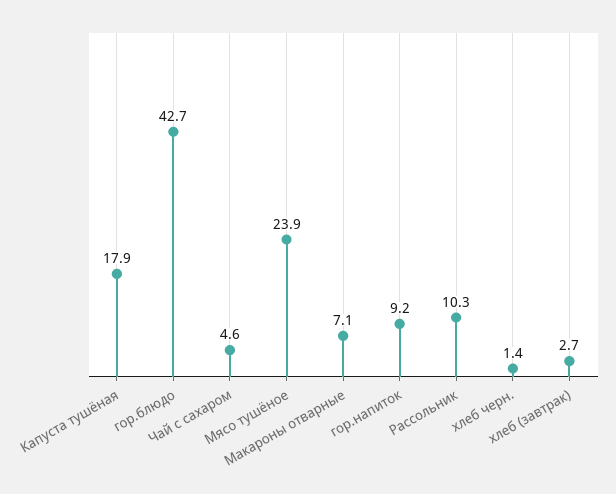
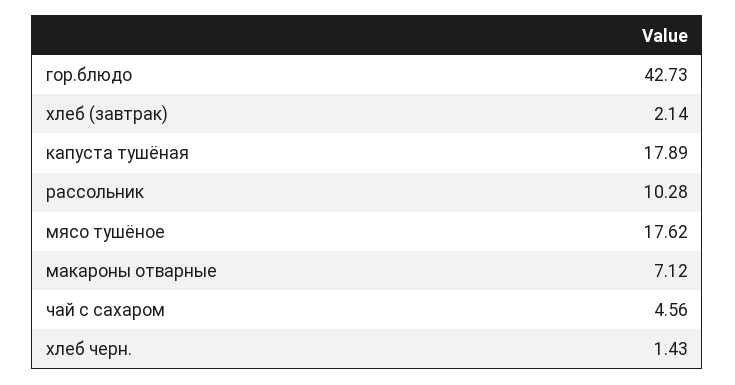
  {
    "Капуста тушёная": 17.89,
    "гор.блюдо": 42.73,
    "Чай с сахаром": 4.56,
-   "Мясо тушёное": 23.9,
+   "Мясо тушёное": 17.62,
    "Макароны отварные": 7.12,
-   "гор.напиток": 9.2,
    "Рассольник": 10.28,
    "хлеб черн.": 1.43,
-   "хлеб (завтрак)": 2.7
+   "хлеб (завтрак)": 2.14
  }

